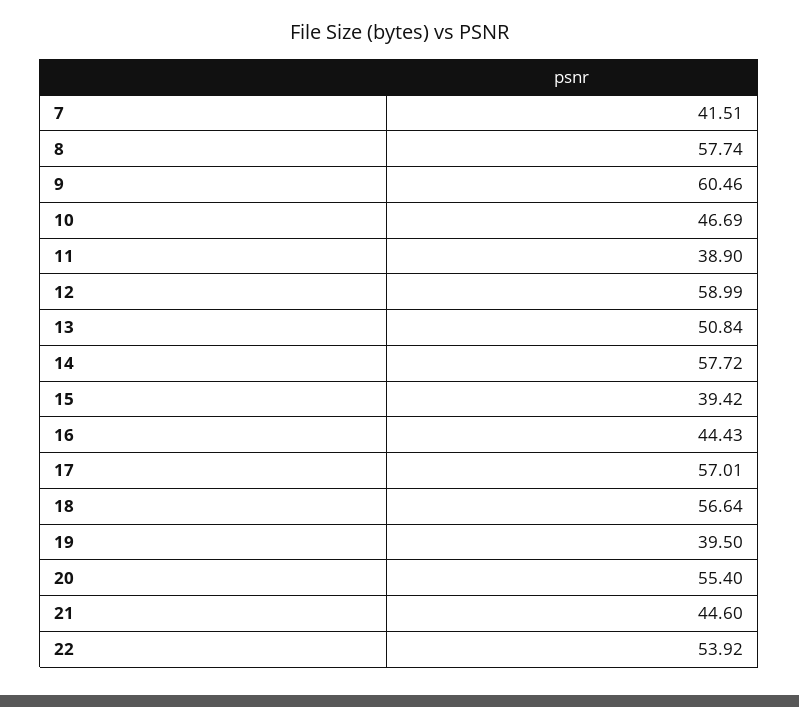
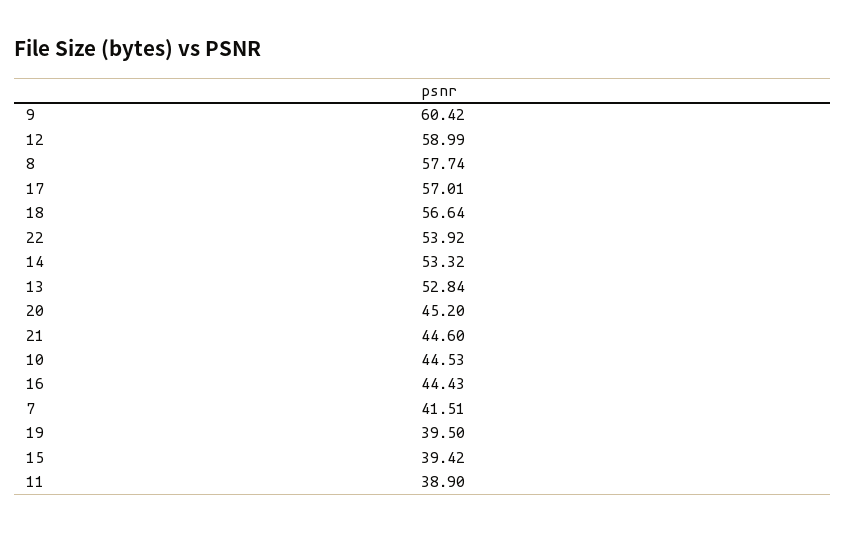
  {
    "7": 41.51,
    "8": 57.74,
-   "9": 60.46,
+   "9": 60.42,
-   "10": 46.69,
+   "10": 44.53,
    "11": 38.9,
    "12": 58.99,
-   "13": 50.84,
+   "13": 52.84,
-   "14": 57.72,
+   "14": 53.32,
    "15": 39.42,
    "16": 44.43,
    "17": 57.01,
    "18": 56.64,
    "19": 39.5,
-   "20": 55.4,
+   "20": 45.2,
    "21": 44.6,
    "22": 53.92
  }

